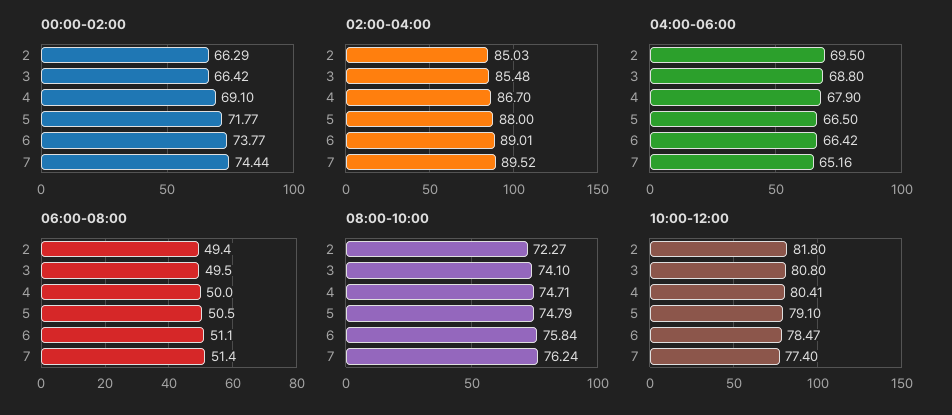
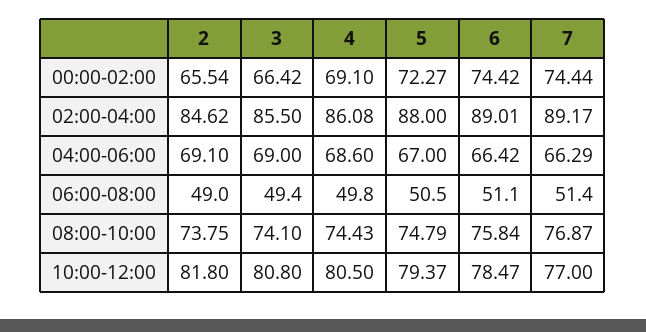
  {
    "00:00-02:00": {
-     "2": 66.29,
+     "2": 65.54,
      "3": 66.42,
      "4": 69.1,
-     "5": 71.77,
+     "5": 72.27,
-     "6": 73.77,
+     "6": 74.42,
      "7": 74.44
    },
    "02:00-04:00": {
-     "2": 85.03,
+     "2": 84.62,
-     "3": 85.48,
+     "3": 85.5,
-     "4": 86.7,
+     "4": 86.08,
      "5": 88,
      "6": 89.01,
-     "7": 89.52
+     "7": 89.17
    },
    "04:00-06:00": {
-     "2": 69.5,
+     "2": 69.1,
-     "3": 68.8,
+     "3": 69,
-     "4": 67.9,
+     "4": 68.6,
-     "5": 66.5,
+     "5": 67,
      "6": 66.42,
-     "7": 65.16
+     "7": 66.29
    },
    "06:00-08:00": {
-     "2": 49.4,
+     "2": 49,
-     "3": 49.5,
+     "3": 49.4,
-     "4": 50,
+     "4": 49.8,
      "5": 50.5,
      "6": 51.1,
      "7": 51.4
    },
    "08:00-10:00": {
-     "2": 72.27,
+     "2": 73.75,
      "3": 74.1,
-     "4": 74.71,
+     "4": 74.43,
      "5": 74.79,
      "6": 75.84,
-     "7": 76.24
+     "7": 76.87
    },
    "10:00-12:00": {
      "2": 81.8,
      "3": 80.8,
-     "4": 80.41,
+     "4": 80.5,
-     "5": 79.1,
+     "5": 79.37,
      "6": 78.47,
-     "7": 77.4
+     "7": 77
    }
  }

